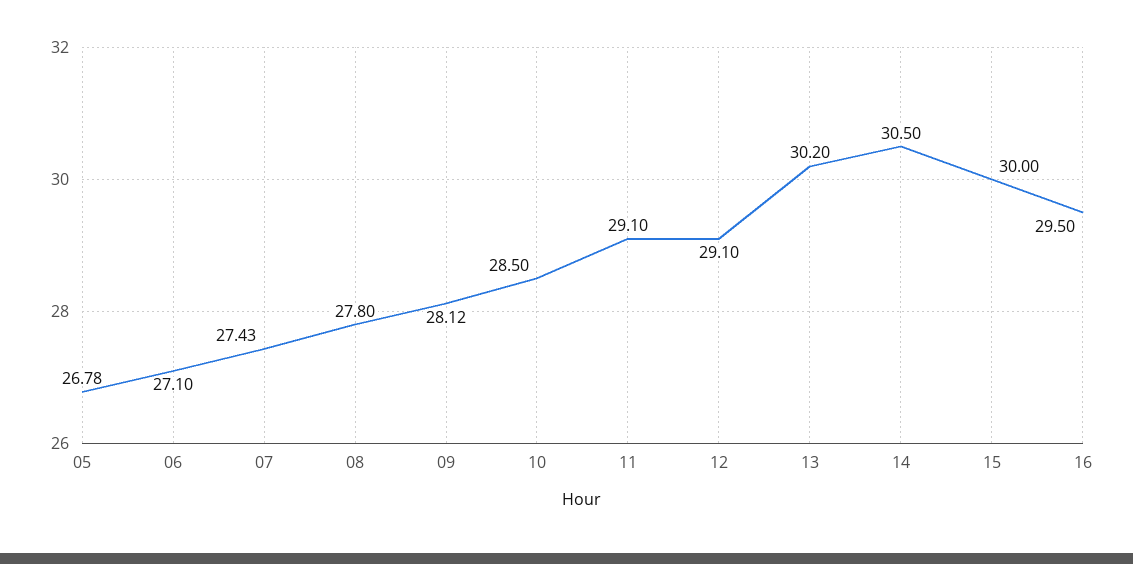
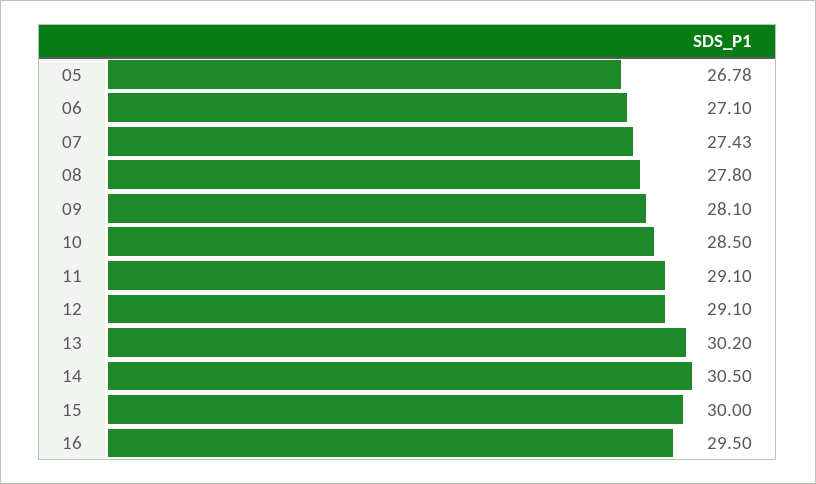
  {
    "05": 26.78,
    "06": 27.1,
    "07": 27.43,
    "08": 27.8,
-   "09": 28.12,
+   "09": 28.1,
    "10": 28.5,
    "11": 29.1,
    "12": 29.1,
    "13": 30.2,
    "14": 30.5,
    "15": 30,
    "16": 29.5
  }

